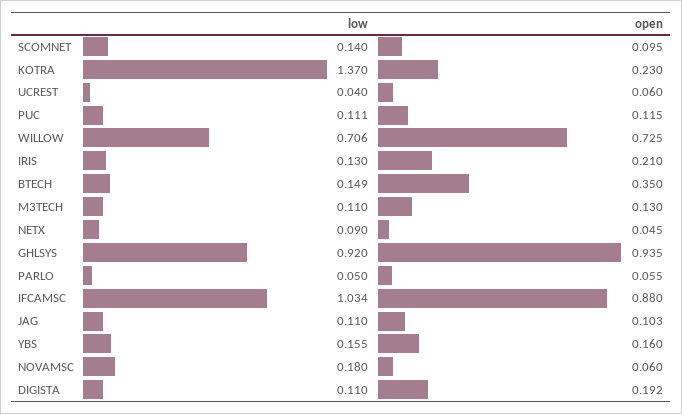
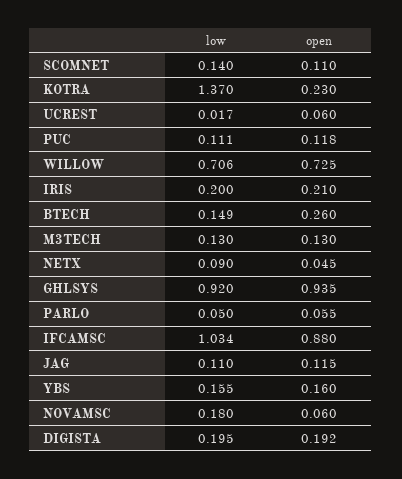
  {
    "low": {
      "SCOMNET": 0.14,
      "KOTRA": 1.37,
-     "UCREST": 0.04,
+     "UCREST": 0.017,
      "PUC": 0.111,
      "WILLOW": 0.706,
-     "IRIS": 0.13,
+     "IRIS": 0.2,
      "BTECH": 0.149,
-     "M3TECH": 0.11,
+     "M3TECH": 0.13,
      "NETX": 0.09,
      "GHLSYS": 0.92,
      "PARLO": 0.05,
      "IFCAMSC": 1.034,
      "JAG": 0.11,
      "YBS": 0.155,
      "NOVAMSC": 0.18,
-     "DIGISTA": 0.11
+     "DIGISTA": 0.195
    },
    "open": {
-     "SCOMNET": 0.095,
+     "SCOMNET": 0.11,
      "KOTRA": 0.23,
      "UCREST": 0.06,
-     "PUC": 0.115,
+     "PUC": 0.118,
      "WILLOW": 0.725,
      "IRIS": 0.21,
-     "BTECH": 0.35,
+     "BTECH": 0.26,
      "M3TECH": 0.13,
      "NETX": 0.045,
      "GHLSYS": 0.935,
      "PARLO": 0.055,
      "IFCAMSC": 0.88,
-     "JAG": 0.103,
+     "JAG": 0.115,
      "YBS": 0.16,
      "NOVAMSC": 0.06,
      "DIGISTA": 0.192
    }
  }

